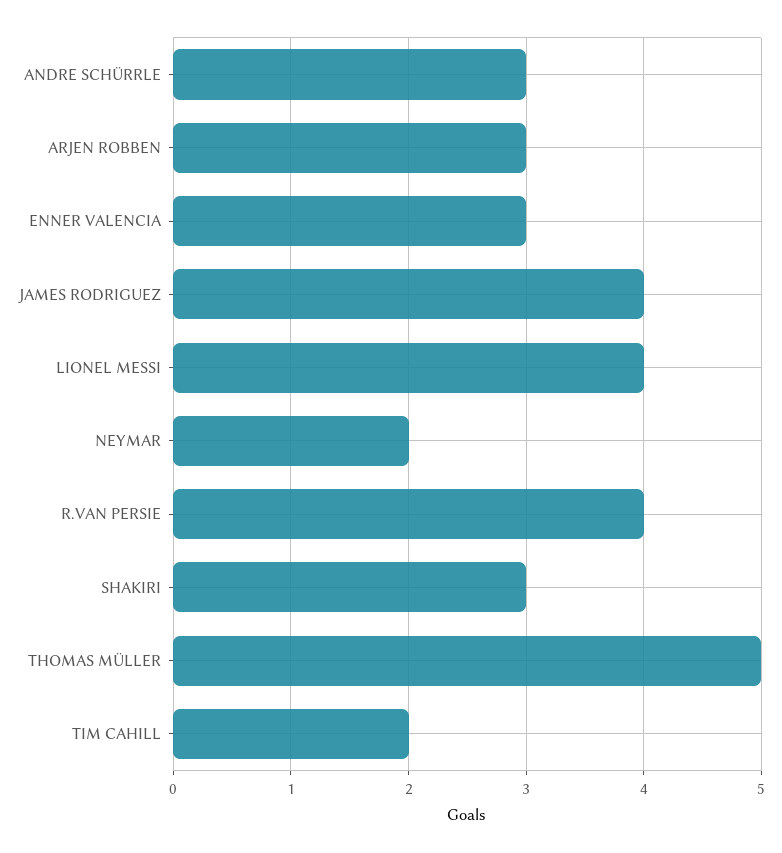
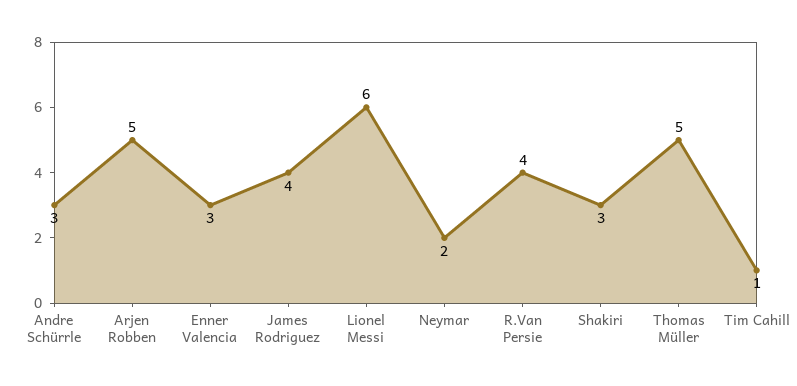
  {
    "ANDRE SCHÜRRLE": 3,
-   "ARJEN ROBBEN": 3,
+   "ARJEN ROBBEN": 5,
    "ENNER VALENCIA": 3,
    "JAMES RODRIGUEZ": 4,
-   "LIONEL MESSI": 4,
+   "LIONEL MESSI": 6,
    "NEYMAR": 2,
    "R.VAN PERSIE": 4,
    "SHAKIRI": 3,
    "THOMAS MÜLLER": 5,
-   "TIM CAHILL": 2
+   "TIM CAHILL": 1
  }

